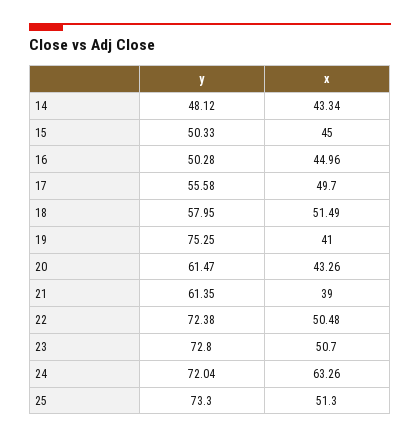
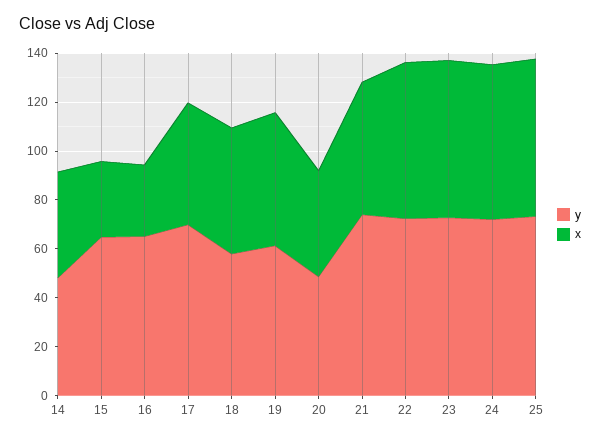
  {
    "y": {
      "14": 48.12,
-     "15": 50.33,
+     "15": 65,
-     "16": 50.28,
+     "16": 65,
-     "17": 55.58,
+     "17": 70,
      "18": 57.95,
-     "19": 75.25,
+     "19": 60,
-     "20": 61.47,
+     "20": 50,
-     "21": 61.35,
+     "21": 75,
      "22": 72.38,
      "23": 72.8,
      "24": 72.04,
      "25": 73.3
    },
    "x": {
      "14": 43.34,
-     "15": 45,
+     "15": 30,
-     "16": 44.96,
+     "16": 30,
      "17": 49.7,
      "18": 51.49,
-     "19": 41,
+     "19": 55,
      "20": 43.26,
-     "21": 39,
+     "21": 55,
-     "22": 50.48,
+     "22": 65,
-     "23": 50.7,
+     "23": 65,
      "24": 63.26,
-     "25": 51.3
+     "25": 65
    }
  }

